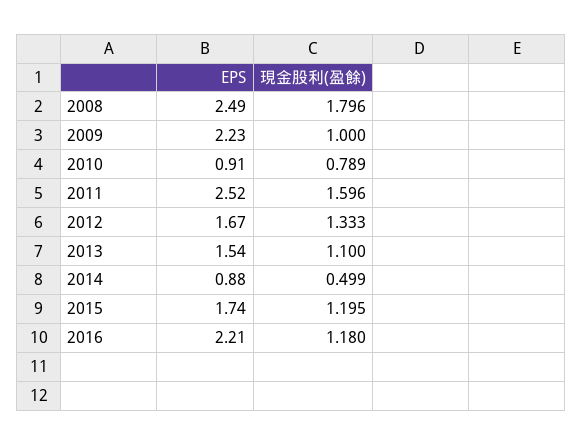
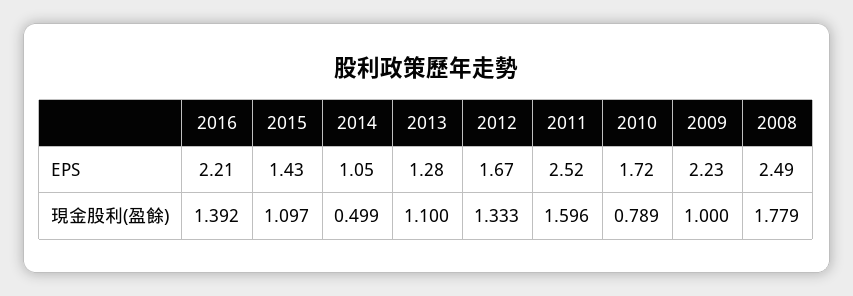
  {
    "EPS": {
      "2008": 2.49,
      "2009": 2.23,
-     "2010": 0.91,
+     "2010": 1.72,
      "2011": 2.52,
      "2012": 1.67,
-     "2013": 1.54,
+     "2013": 1.28,
-     "2014": 0.88,
+     "2014": 1.05,
-     "2015": 1.74,
+     "2015": 1.43,
      "2016": 2.21
    },
    "現金股利(盈餘)": {
-     "2008": 1.796,
+     "2008": 1.779,
      "2009": 1,
      "2010": 0.789,
      "2011": 1.596,
      "2012": 1.333,
      "2013": 1.1,
      "2014": 0.499,
-     "2015": 1.195,
+     "2015": 1.097,
-     "2016": 1.18
+     "2016": 1.392
    }
  }

